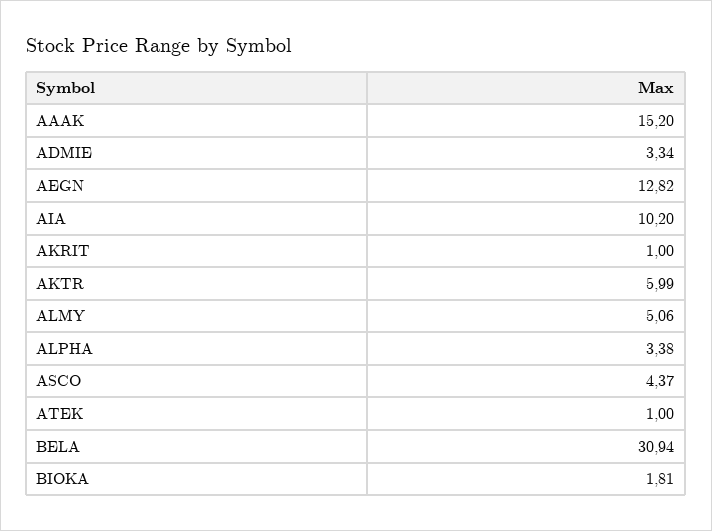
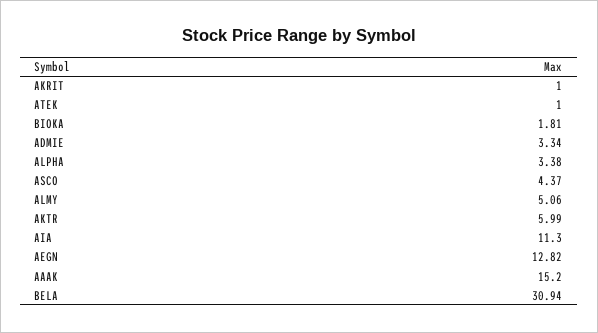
  {
    "AAAK": 15.2,
    "ADMIE": 3.34,
    "AEGN": 12.82,
-   "AIA": 10.2,
+   "AIA": 11.3,
    "AKRIT": 1,
    "AKTR": 5.99,
    "ALMY": 5.06,
    "ALPHA": 3.38,
    "ASCO": 4.37,
    "ATEK": 1,
    "BELA": 30.94,
    "BIOKA": 1.81
  }

